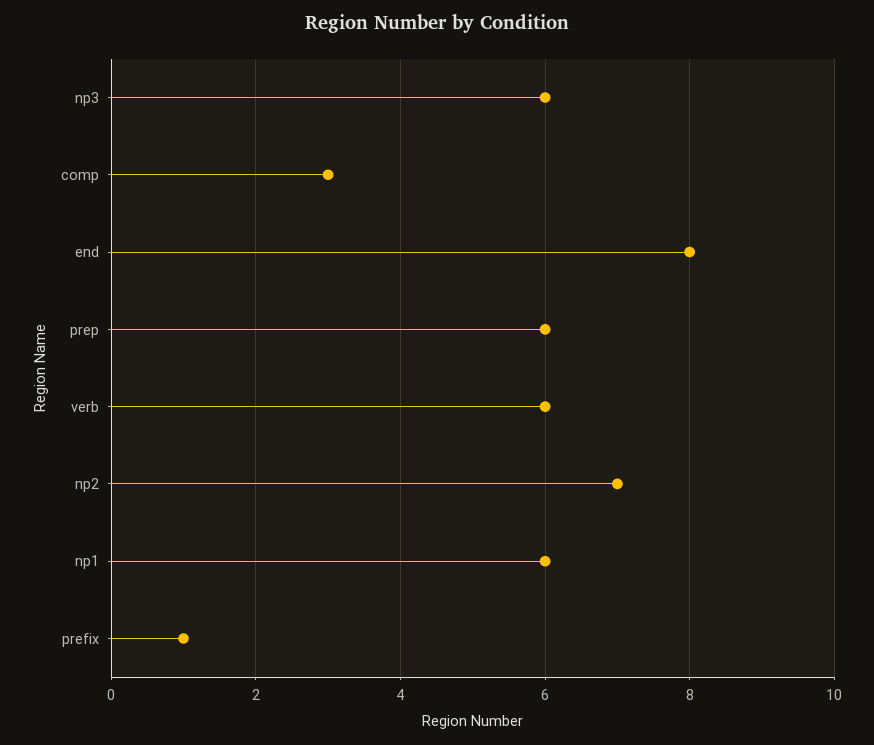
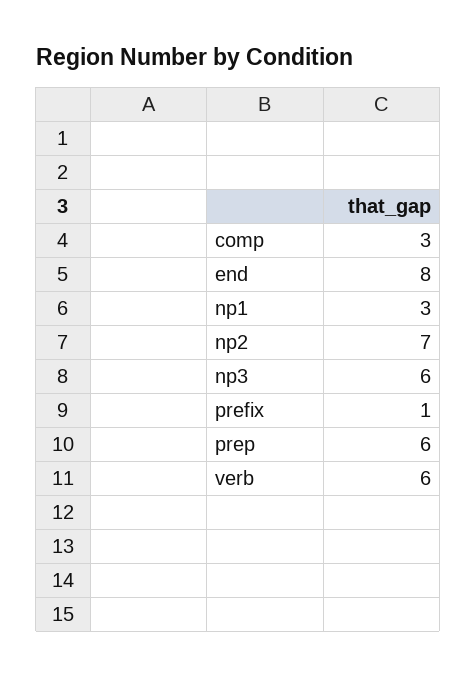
  {
    "np3": 6,
    "comp": 3,
    "end": 8,
    "prep": 6,
    "verb": 6,
    "np2": 7,
-   "np1": 6,
+   "np1": 3,
    "prefix": 1
  }

